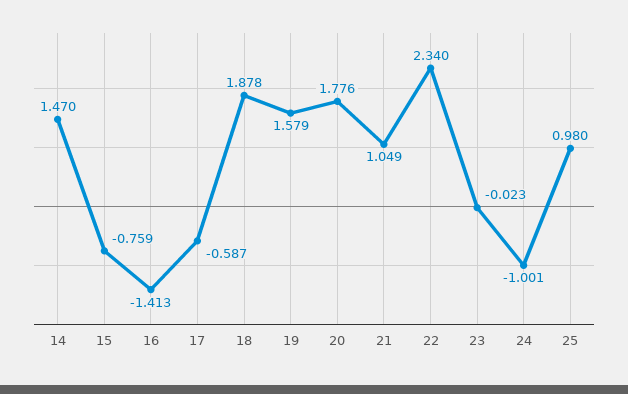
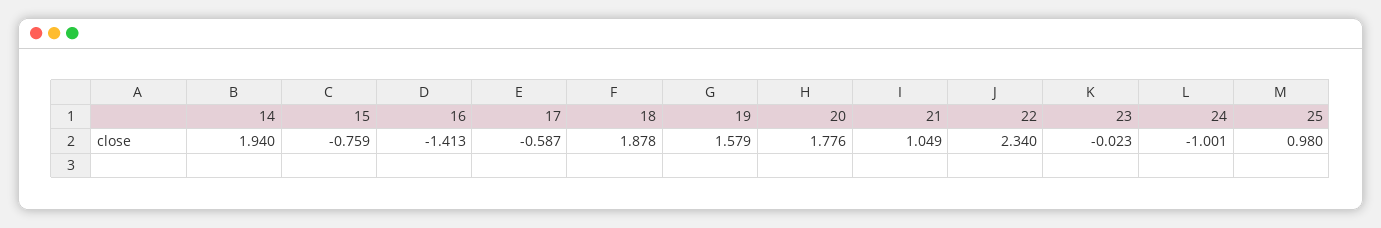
  {
-   "14": 1.47,
+   "14": 1.94,
    "15": -0.759,
    "16": -1.413,
    "17": -0.587,
    "18": 1.878,
    "19": 1.579,
    "20": 1.776,
    "21": 1.049,
    "22": 2.34,
    "23": -0.023,
    "24": -1.001,
    "25": 0.98
  }

